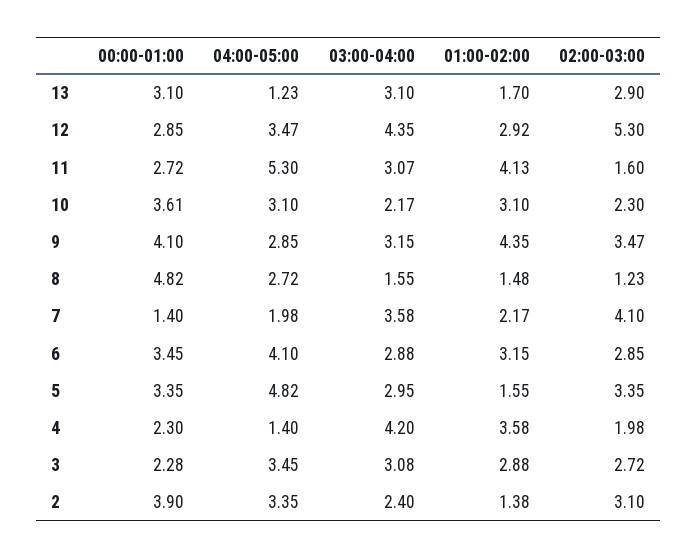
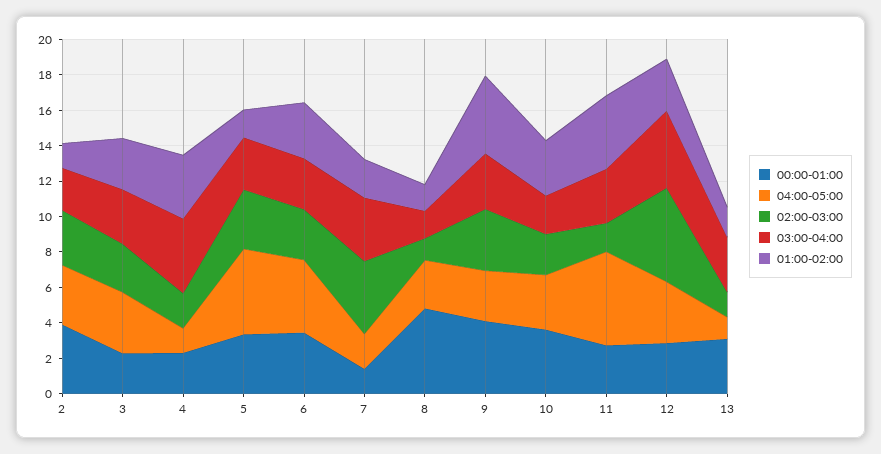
  {
    "00:00-01:00": {
      "13": 3.1,
      "12": 2.85,
      "11": 2.72,
      "10": 3.61,
      "9": 4.1,
      "8": 4.82,
      "7": 1.4,
      "6": 3.45,
      "5": 3.35,
      "4": 2.3,
      "3": 2.28,
      "2": 3.9
    },
    "04:00-05:00": {
      "13": 1.23,
      "12": 3.47,
      "11": 5.3,
      "10": 3.1,
      "9": 2.85,
      "8": 2.72,
      "7": 1.98,
      "6": 4.1,
      "5": 4.82,
      "4": 1.4,
      "3": 3.45,
      "2": 3.35
    },
    "03:00-04:00": {
      "13": 3.1,
      "12": 4.35,
      "11": 3.07,
      "10": 2.17,
      "9": 3.15,
      "8": 1.55,
      "7": 3.58,
      "6": 2.88,
      "5": 2.95,
      "4": 4.2,
      "3": 3.08,
      "2": 2.4
    },
    "01:00-02:00": {
      "13": 1.7,
      "12": 2.92,
      "11": 4.13,
      "10": 3.1,
      "9": 4.35,
      "8": 1.48,
      "7": 2.17,
      "6": 3.15,
      "5": 1.55,
      "4": 3.58,
      "3": 2.88,
      "2": 1.38
    },
    "02:00-03:00": {
-     "13": 2.9,
+     "13": 1.5,
      "12": 5.3,
      "11": 1.6,
      "10": 2.3,
      "9": 3.47,
      "8": 1.23,
      "7": 4.1,
      "6": 2.85,
      "5": 3.35,
      "4": 1.98,
      "3": 2.72,
      "2": 3.1
    }
  }

